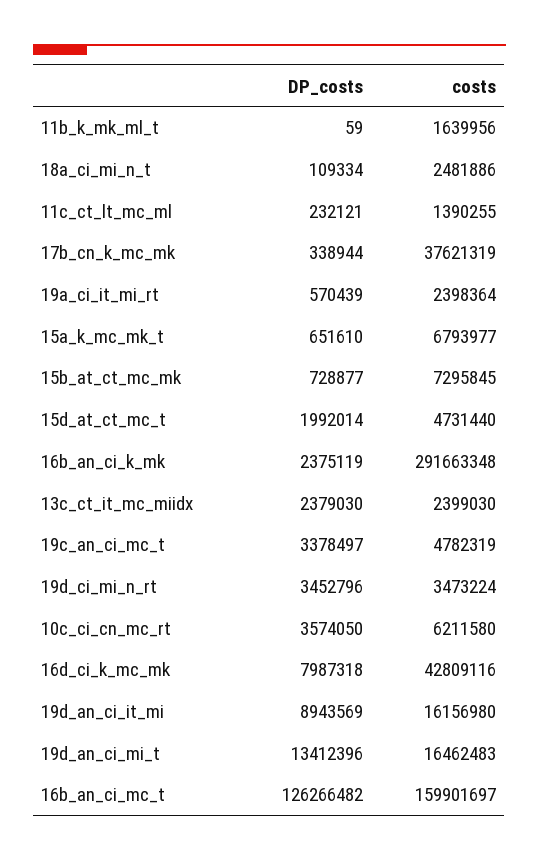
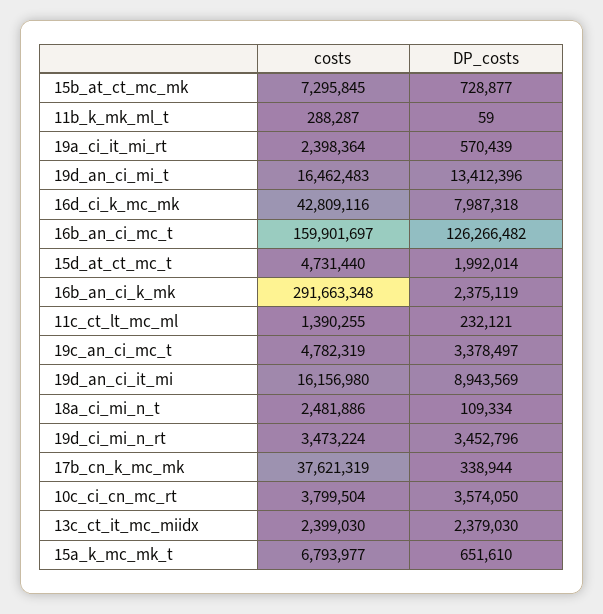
  {
    "DP_costs": {
      "11b_k_mk_ml_t": 59,
      "18a_ci_mi_n_t": 109334,
      "11c_ct_lt_mc_ml": 232121,
      "17b_cn_k_mc_mk": 338944,
      "19a_ci_it_mi_rt": 570439,
      "15a_k_mc_mk_t": 651610,
      "15b_at_ct_mc_mk": 728877,
      "15d_at_ct_mc_t": 1992014,
      "16b_an_ci_k_mk": 2375119,
      "13c_ct_it_mc_miidx": 2379030,
      "19c_an_ci_mc_t": 3378497,
      "19d_ci_mi_n_rt": 3452796,
      "10c_ci_cn_mc_rt": 3574050,
      "16d_ci_k_mc_mk": 7987318,
      "19d_an_ci_it_mi": 8943569,
      "19d_an_ci_mi_t": 13412396,
      "16b_an_ci_mc_t": 126266482
    },
    "costs": {
-     "11b_k_mk_ml_t": 1639956,
+     "11b_k_mk_ml_t": 288287,
      "18a_ci_mi_n_t": 2481886,
      "11c_ct_lt_mc_ml": 1390255,
      "17b_cn_k_mc_mk": 37621319,
      "19a_ci_it_mi_rt": 2398364,
      "15a_k_mc_mk_t": 6793977,
      "15b_at_ct_mc_mk": 7295845,
      "15d_at_ct_mc_t": 4731440,
      "16b_an_ci_k_mk": 291663348,
      "13c_ct_it_mc_miidx": 2399030,
      "19c_an_ci_mc_t": 4782319,
      "19d_ci_mi_n_rt": 3473224,
-     "10c_ci_cn_mc_rt": 6211580,
+     "10c_ci_cn_mc_rt": 3799504,
      "16d_ci_k_mc_mk": 42809116,
      "19d_an_ci_it_mi": 16156980,
      "19d_an_ci_mi_t": 16462483,
      "16b_an_ci_mc_t": 159901697
    }
  }

